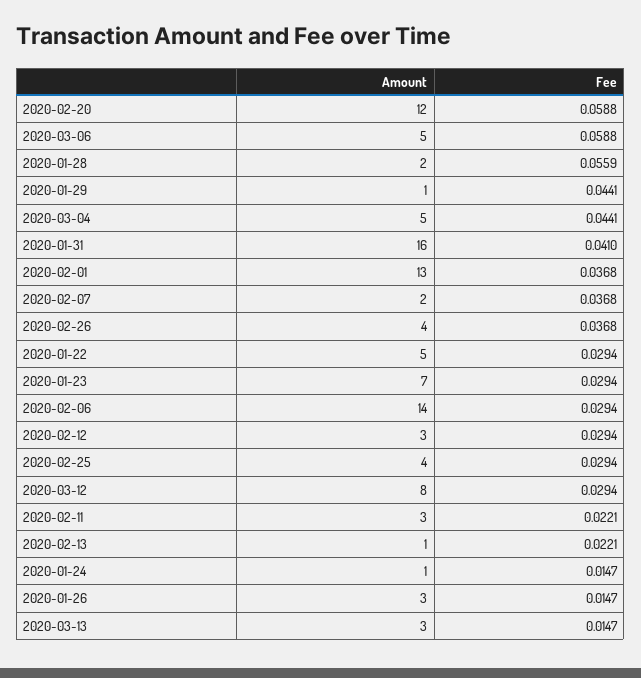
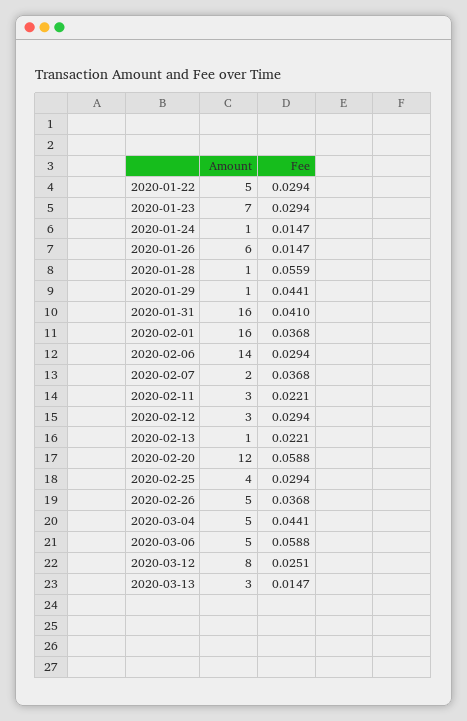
  {
    "Amount": {
      "2020-02-20": 12,
      "2020-03-06": 5,
-     "2020-01-28": 2,
+     "2020-01-28": 1,
      "2020-01-29": 1,
      "2020-03-04": 5,
      "2020-01-31": 16,
-     "2020-02-01": 13,
+     "2020-02-01": 16,
      "2020-02-07": 2,
-     "2020-02-26": 4,
+     "2020-02-26": 5,
      "2020-01-22": 5,
      "2020-01-23": 7,
      "2020-02-06": 14,
      "2020-02-12": 3,
      "2020-02-25": 4,
      "2020-03-12": 8,
      "2020-02-11": 3,
      "2020-02-13": 1,
      "2020-01-24": 1,
-     "2020-01-26": 3,
+     "2020-01-26": 6,
      "2020-03-13": 3
    },
    "Fee": {
      "2020-02-20": 0.0588,
      "2020-03-06": 0.0588,
      "2020-01-28": 0.0559,
      "2020-01-29": 0.0441,
      "2020-03-04": 0.0441,
      "2020-01-31": 0.041,
      "2020-02-01": 0.0368,
      "2020-02-07": 0.0368,
      "2020-02-26": 0.0368,
      "2020-01-22": 0.0294,
      "2020-01-23": 0.0294,
      "2020-02-06": 0.0294,
      "2020-02-12": 0.0294,
      "2020-02-25": 0.0294,
-     "2020-03-12": 0.0294,
+     "2020-03-12": 0.0251,
      "2020-02-11": 0.0221,
      "2020-02-13": 0.0221,
      "2020-01-24": 0.0147,
      "2020-01-26": 0.0147,
      "2020-03-13": 0.0147
    }
  }

